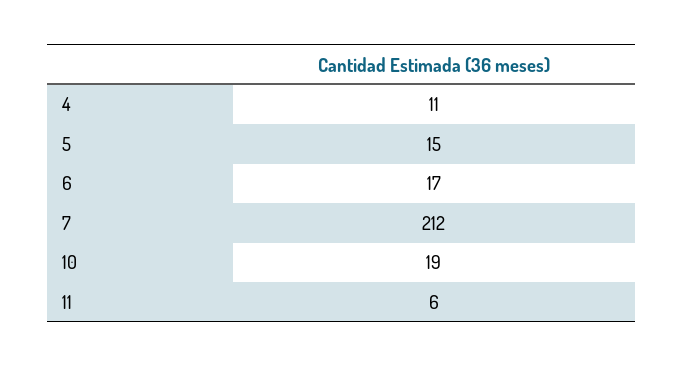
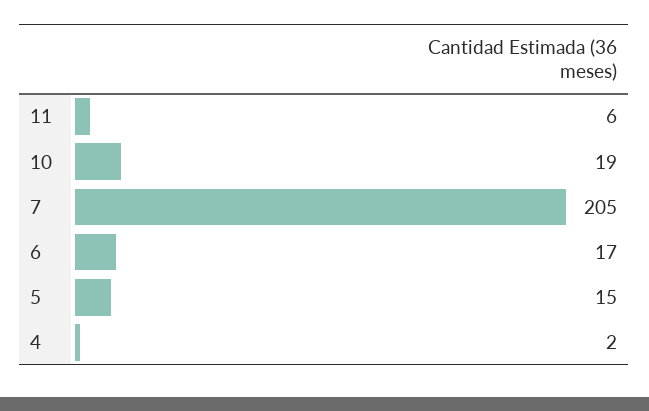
  {
-   "4": 11,
+   "4": 2,
    "5": 15,
    "6": 17,
-   "7": 212,
+   "7": 205,
    "10": 19,
    "11": 6
  }

